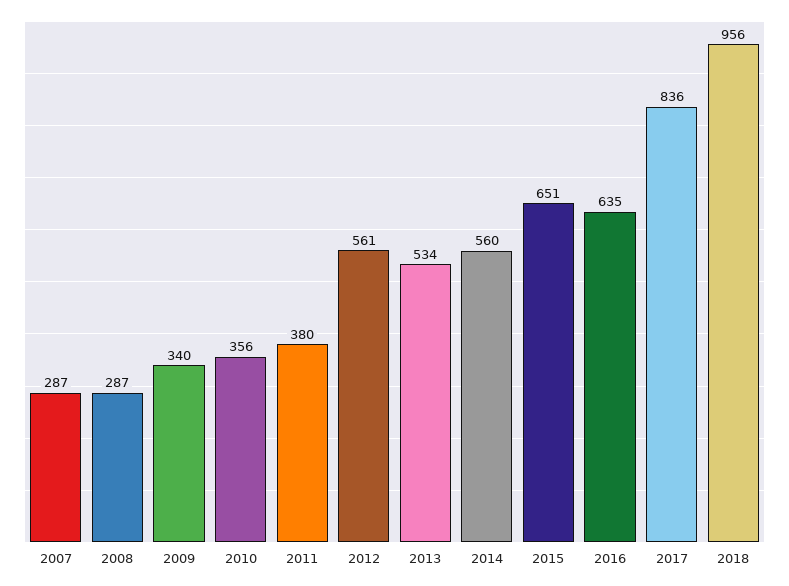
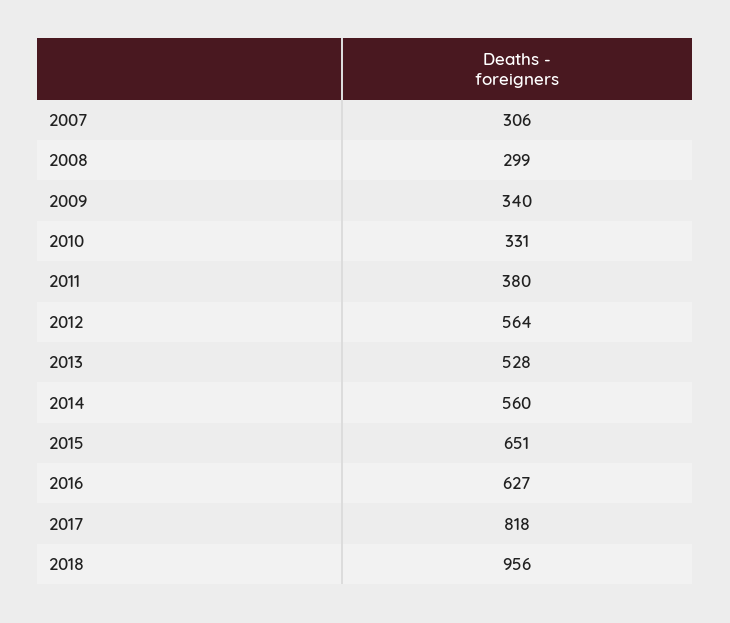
  {
-   "2007": 287,
+   "2007": 306,
-   "2008": 287,
+   "2008": 299,
    "2009": 340,
-   "2010": 356,
+   "2010": 331,
    "2011": 380,
-   "2012": 561,
+   "2012": 564,
-   "2013": 534,
+   "2013": 528,
    "2014": 560,
    "2015": 651,
-   "2016": 635,
+   "2016": 627,
-   "2017": 836,
+   "2017": 818,
    "2018": 956
  }

